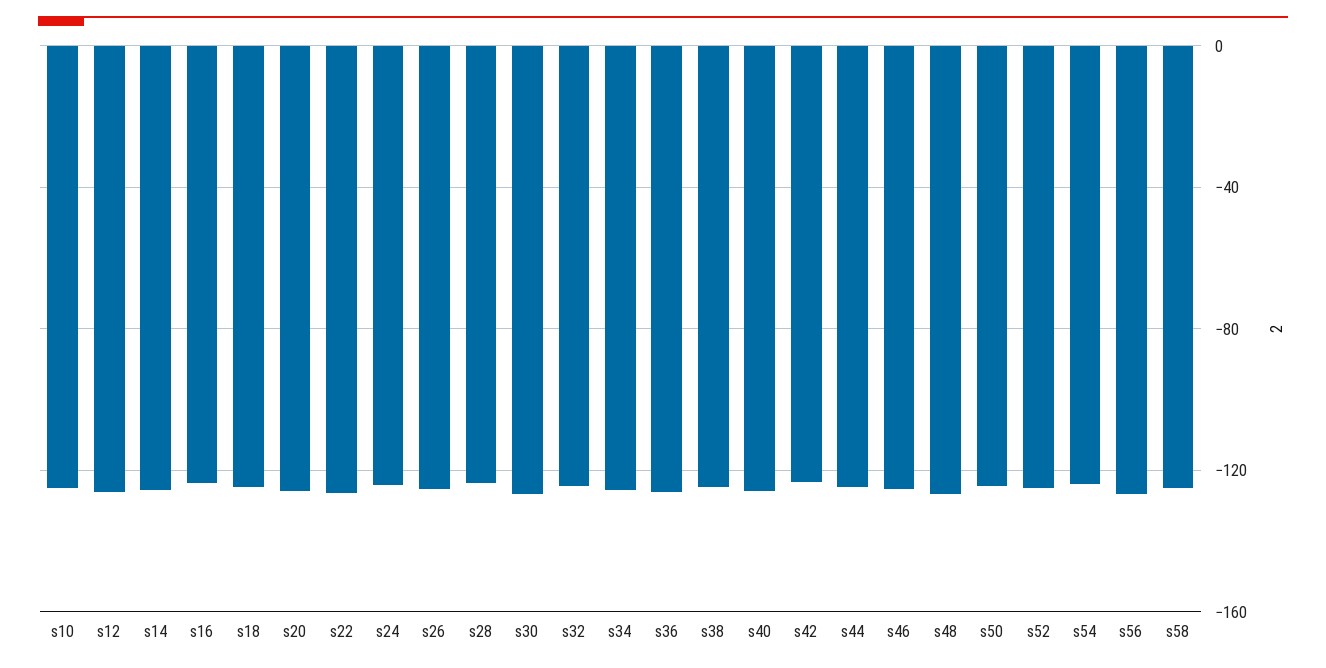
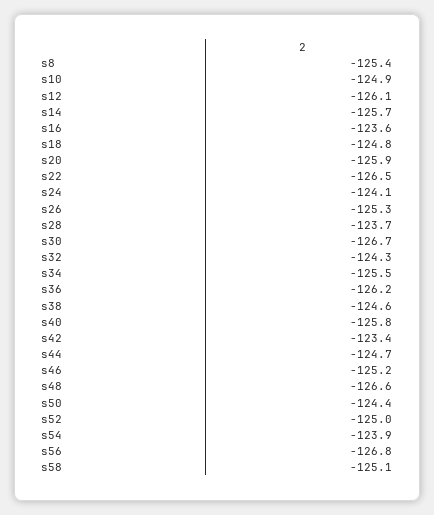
  {
    "s10": -124.9,
    "s12": -126.1,
    "s14": -125.7,
    "s16": -123.6,
    "s18": -124.8,
    "s20": -125.9,
    "s22": -126.5,
    "s24": -124.1,
    "s26": -125.3,
    "s28": -123.7,
    "s30": -126.7,
    "s32": -124.3,
    "s34": -125.5,
    "s36": -126.2,
    "s38": -124.6,
    "s40": -125.8,
    "s42": -123.4,
    "s44": -124.7,
    "s46": -125.2,
    "s48": -126.6,
    "s50": -124.4,
    "s52": -125,
    "s54": -123.9,
    "s56": -126.8,
-   "s58": -125.1
+   "s58": -125.1,
+   "s8": -125.4
  }

